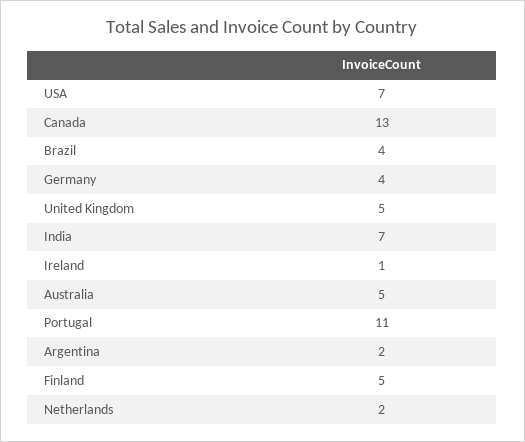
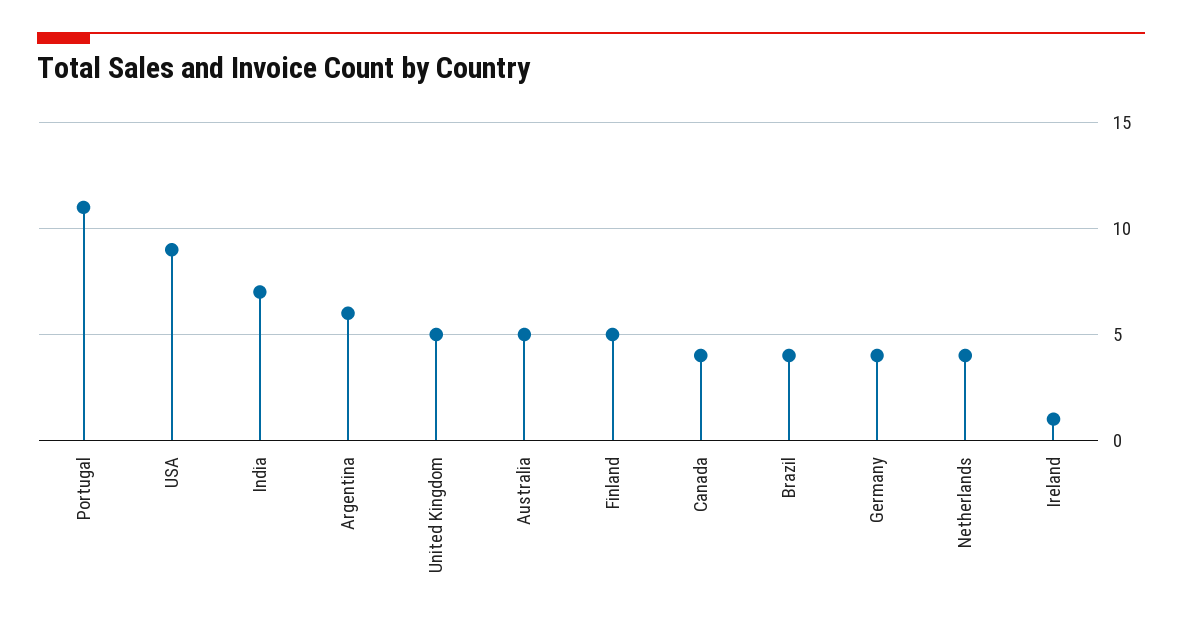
  {
-   "USA": 7,
+   "USA": 9,
-   "Canada": 13,
+   "Canada": 4,
    "Brazil": 4,
    "Germany": 4,
    "United Kingdom": 5,
    "India": 7,
    "Ireland": 1,
    "Australia": 5,
    "Portugal": 11,
-   "Argentina": 2,
+   "Argentina": 6,
    "Finland": 5,
-   "Netherlands": 2
+   "Netherlands": 4
  }

